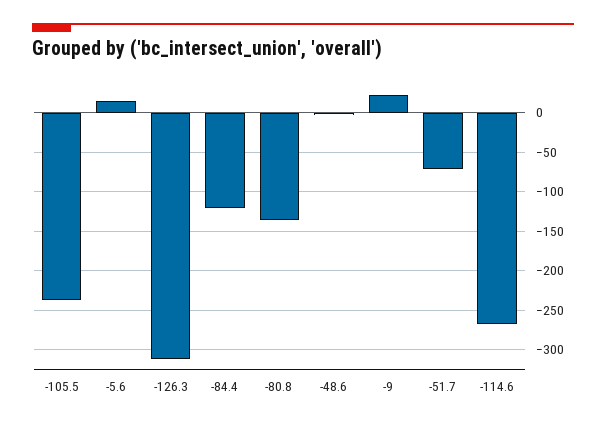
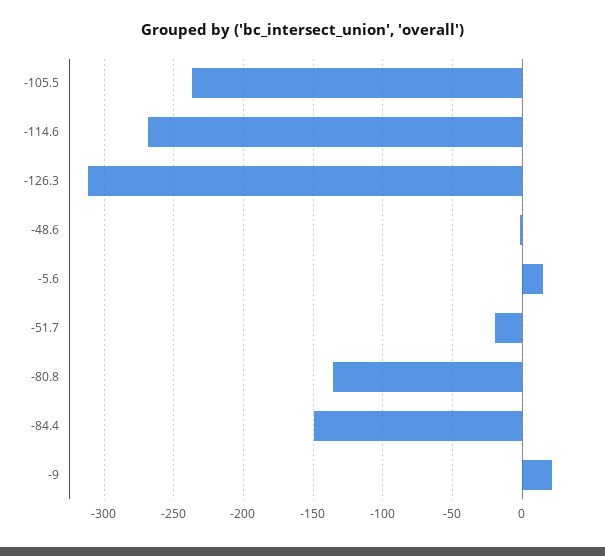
  {
    "-105.5": -235,
    "-5.6": 15,
    "-126.3": -310,
-   "-84.4": -120,
+   "-84.4": -150,
    "-80.8": -135,
    "-48.6": 0,
    "-9": 20,
-   "-51.7": -70,
+   "-51.7": -20,
    "-114.6": -270
  }

